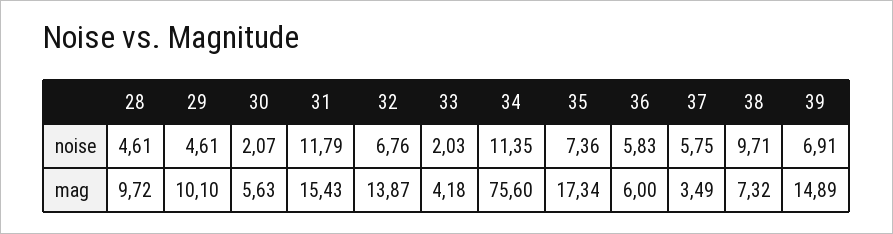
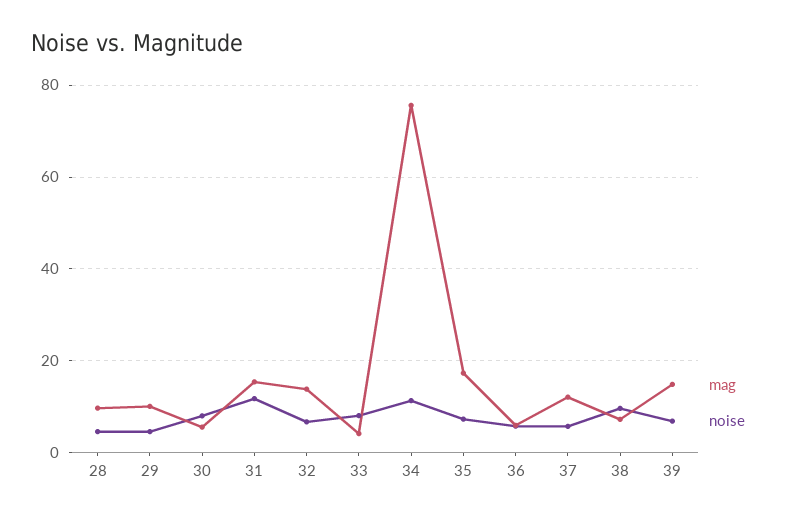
  {
    "noise": {
      "28": 4.61,
      "29": 4.61,
-     "30": 2.07,
+     "30": 8,
      "31": 11.79,
      "32": 6.76,
-     "33": 2.03,
+     "33": 8,
      "34": 11.35,
      "35": 7.36,
      "36": 5.83,
      "37": 5.75,
      "38": 9.71,
      "39": 6.91
    },
    "mag": {
      "28": 9.72,
      "29": 10.1,
      "30": 5.63,
      "31": 15.43,
      "32": 13.87,
      "33": 4.18,
      "34": 75.6,
      "35": 17.34,
      "36": 6,
-     "37": 3.49,
+     "37": 12,
      "38": 7.32,
      "39": 14.89
    }
  }

